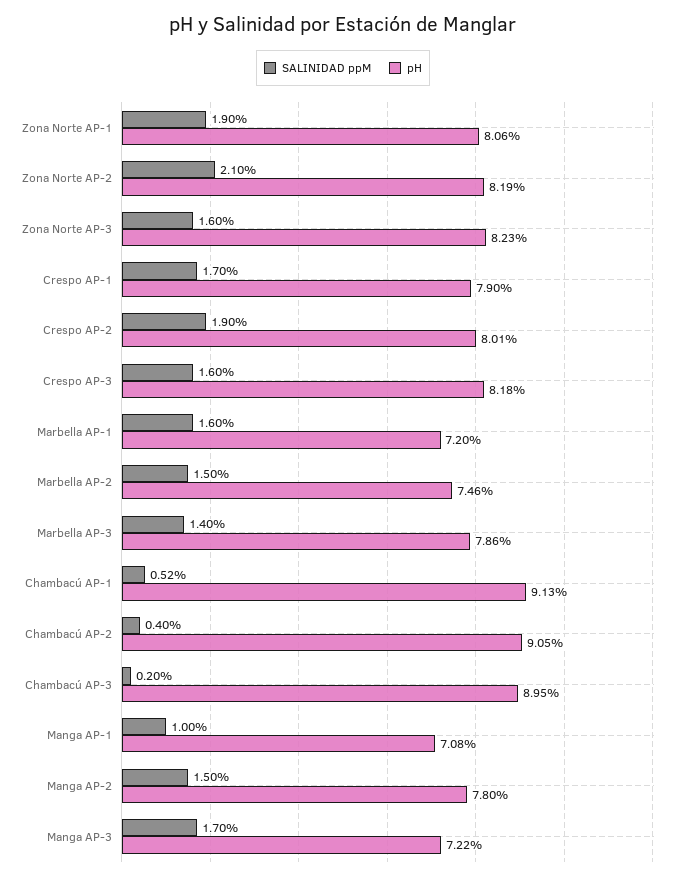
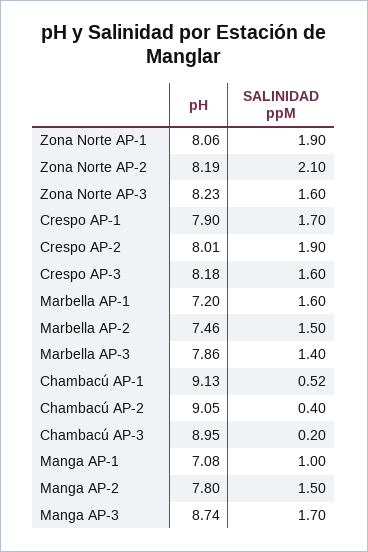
  {
    "SALINIDAD ppM": {
      "Zona Norte AP-1": 1.9,
      "Zona Norte AP-2": 2.1,
      "Zona Norte AP-3": 1.6,
      "Crespo AP-1": 1.7,
      "Crespo AP-2": 1.9,
      "Crespo AP-3": 1.6,
      "Marbella AP-1": 1.6,
      "Marbella AP-2": 1.5,
      "Marbella AP-3": 1.4,
      "Chambacú AP-1": 0.52,
      "Chambacú AP-2": 0.4,
      "Chambacú AP-3": 0.2,
      "Manga AP-1": 1,
      "Manga AP-2": 1.5,
      "Manga AP-3": 1.7
    },
    "pH": {
      "Zona Norte AP-1": 8.06,
      "Zona Norte AP-2": 8.19,
      "Zona Norte AP-3": 8.23,
      "Crespo AP-1": 7.9,
      "Crespo AP-2": 8.01,
      "Crespo AP-3": 8.18,
      "Marbella AP-1": 7.2,
      "Marbella AP-2": 7.46,
      "Marbella AP-3": 7.86,
      "Chambacú AP-1": 9.13,
      "Chambacú AP-2": 9.05,
      "Chambacú AP-3": 8.95,
      "Manga AP-1": 7.08,
      "Manga AP-2": 7.8,
-     "Manga AP-3": 7.22
+     "Manga AP-3": 8.74
    }
  }

